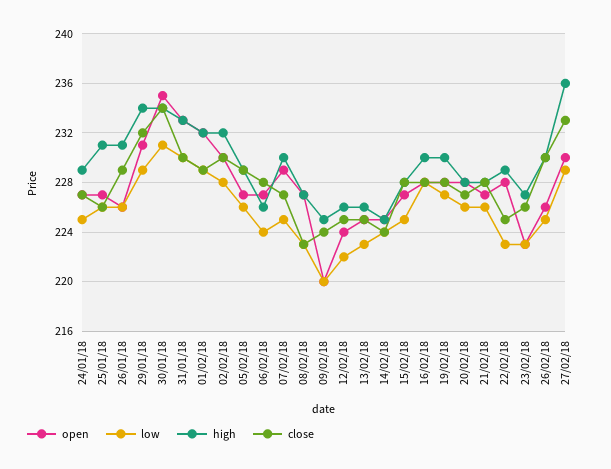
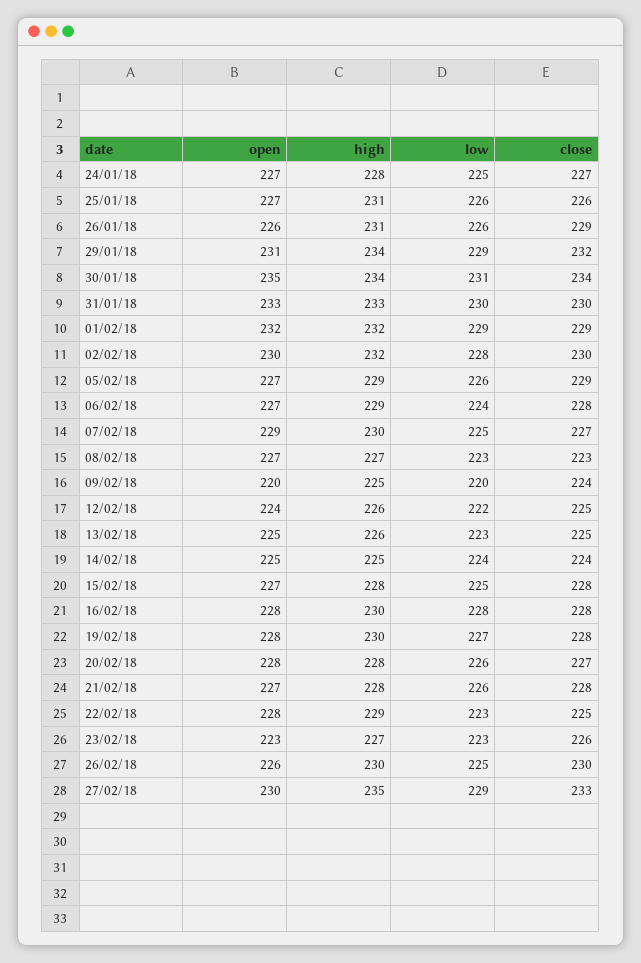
  {
    "open": {
      "24/01/18": 227,
      "25/01/18": 227,
      "26/01/18": 226,
      "29/01/18": 231,
      "30/01/18": 235,
      "31/01/18": 233,
      "01/02/18": 232,
      "02/02/18": 230,
      "05/02/18": 227,
      "06/02/18": 227,
      "07/02/18": 229,
      "08/02/18": 227,
      "09/02/18": 220,
      "12/02/18": 224,
      "13/02/18": 225,
      "14/02/18": 225,
      "15/02/18": 227,
      "16/02/18": 228,
      "19/02/18": 228,
      "20/02/18": 228,
      "21/02/18": 227,
      "22/02/18": 228,
      "23/02/18": 223,
      "26/02/18": 226,
      "27/02/18": 230
    },
    "low": {
      "24/01/18": 225,
      "25/01/18": 226,
      "26/01/18": 226,
      "29/01/18": 229,
      "30/01/18": 231,
      "31/01/18": 230,
      "01/02/18": 229,
      "02/02/18": 228,
      "05/02/18": 226,
      "06/02/18": 224,
      "07/02/18": 225,
      "08/02/18": 223,
      "09/02/18": 220,
      "12/02/18": 222,
      "13/02/18": 223,
      "14/02/18": 224,
      "15/02/18": 225,
      "16/02/18": 228,
      "19/02/18": 227,
      "20/02/18": 226,
      "21/02/18": 226,
      "22/02/18": 223,
      "23/02/18": 223,
      "26/02/18": 225,
      "27/02/18": 229
    },
    "high": {
-     "24/01/18": 229,
+     "24/01/18": 228,
      "25/01/18": 231,
      "26/01/18": 231,
      "29/01/18": 234,
      "30/01/18": 234,
      "31/01/18": 233,
      "01/02/18": 232,
      "02/02/18": 232,
      "05/02/18": 229,
-     "06/02/18": 226,
+     "06/02/18": 229,
      "07/02/18": 230,
      "08/02/18": 227,
      "09/02/18": 225,
      "12/02/18": 226,
      "13/02/18": 226,
      "14/02/18": 225,
      "15/02/18": 228,
      "16/02/18": 230,
      "19/02/18": 230,
      "20/02/18": 228,
      "21/02/18": 228,
      "22/02/18": 229,
      "23/02/18": 227,
      "26/02/18": 230,
-     "27/02/18": 236
+     "27/02/18": 235
    },
    "close": {
      "24/01/18": 227,
      "25/01/18": 226,
      "26/01/18": 229,
      "29/01/18": 232,
      "30/01/18": 234,
      "31/01/18": 230,
      "01/02/18": 229,
      "02/02/18": 230,
      "05/02/18": 229,
      "06/02/18": 228,
      "07/02/18": 227,
      "08/02/18": 223,
      "09/02/18": 224,
      "12/02/18": 225,
      "13/02/18": 225,
      "14/02/18": 224,
      "15/02/18": 228,
      "16/02/18": 228,
      "19/02/18": 228,
      "20/02/18": 227,
      "21/02/18": 228,
      "22/02/18": 225,
      "23/02/18": 226,
      "26/02/18": 230,
      "27/02/18": 233
    }
  }

